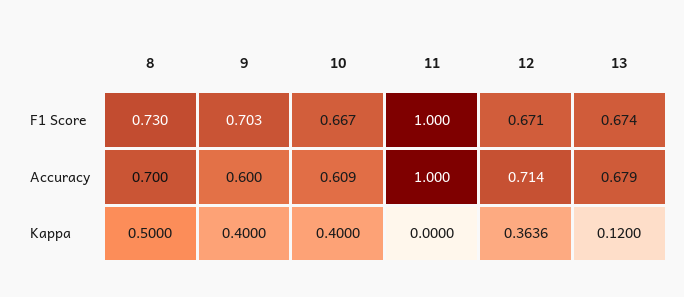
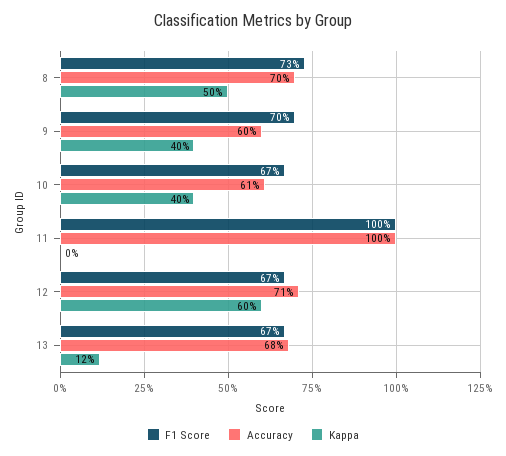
  {
    "F1 Score": {
      "8": 0.73,
      "9": 0.703,
      "10": 0.667,
      "11": 1,
      "12": 0.671,
      "13": 0.674
    },
    "Accuracy": {
      "8": 0.7,
      "9": 0.6,
      "10": 0.609,
      "11": 1,
      "12": 0.714,
      "13": 0.679
    },
    "Kappa": {
      "8": 0.5,
      "9": 0.4,
      "10": 0.4,
      "11": 0,
-     "12": 0.3636,
+     "12": 0.6,
      "13": 0.12
    }
  }

